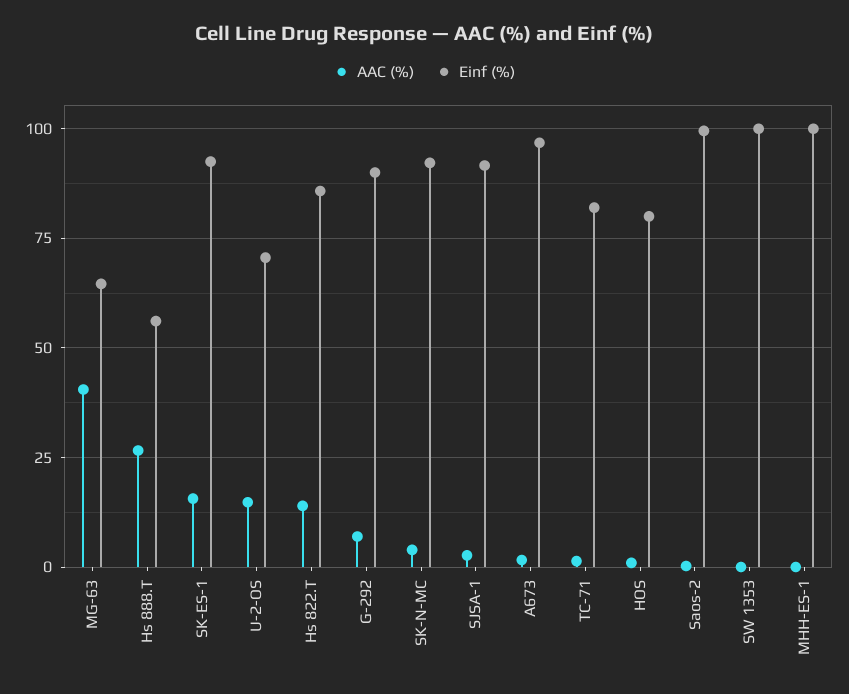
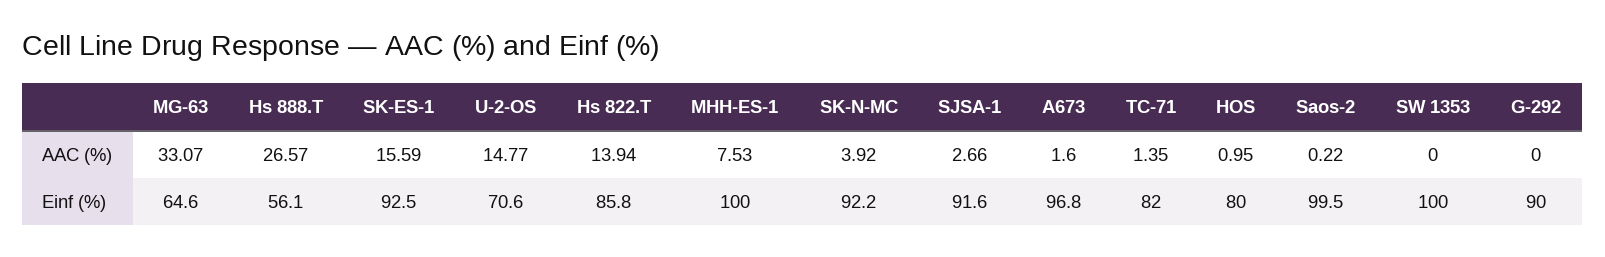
  {
    "AAC (%)": {
-     "MG-63": 40,
+     "MG-63": 33.07,
      "Hs 888.T": 26.57,
      "SK-ES-1": 15.59,
      "U-2-OS": 14.77,
      "Hs 822.T": 13.94,
-     "G-292": 7.5,
+     "G-292": 0,
      "SK-N-MC": 3.92,
      "SJSA-1": 2.66,
      "A673": 1.6,
      "TC-71": 1.35,
      "HOS": 0.95,
      "Saos-2": 0.22,
      "SW 1353": 0,
-     "MHH-ES-1": 0
+     "MHH-ES-1": 7.53
    },
    "Einf (%)": {
      "MG-63": 64.6,
      "Hs 888.T": 56.1,
      "SK-ES-1": 92.5,
      "U-2-OS": 70.6,
      "Hs 822.T": 85.8,
      "G-292": 90,
      "SK-N-MC": 92.2,
      "SJSA-1": 91.6,
      "A673": 96.8,
      "TC-71": 82,
      "HOS": 80,
      "Saos-2": 99.5,
      "SW 1353": 100,
      "MHH-ES-1": 100
    }
  }

